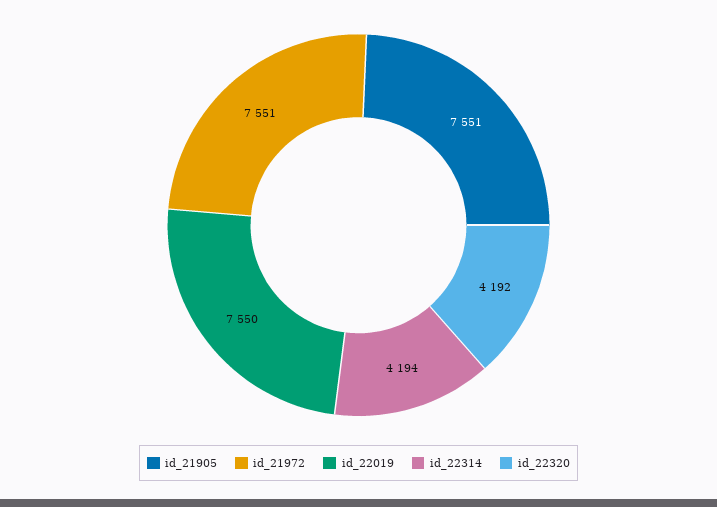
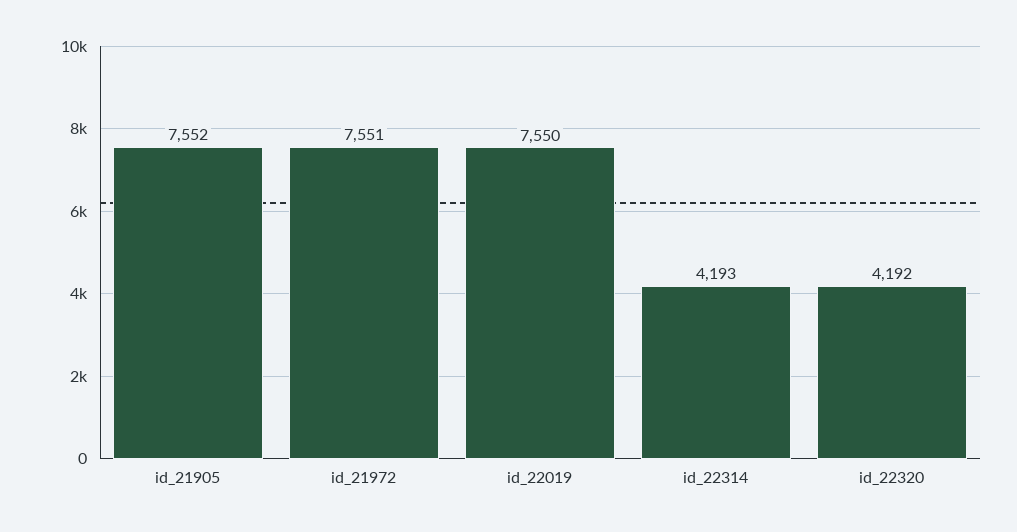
  {
-   "id_21905": 7551,
+   "id_21905": 7552,
    "id_21972": 7551,
    "id_22019": 7550,
-   "id_22314": 4194,
+   "id_22314": 4193,
    "id_22320": 4192
  }

